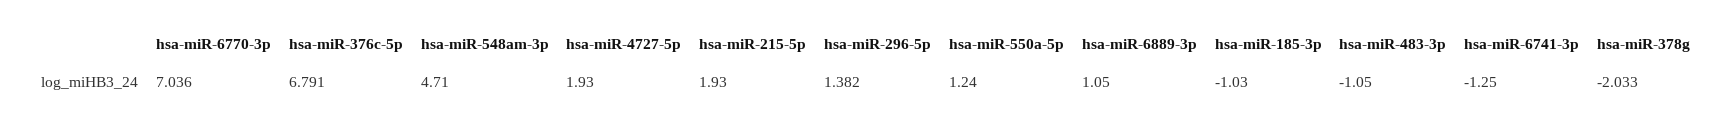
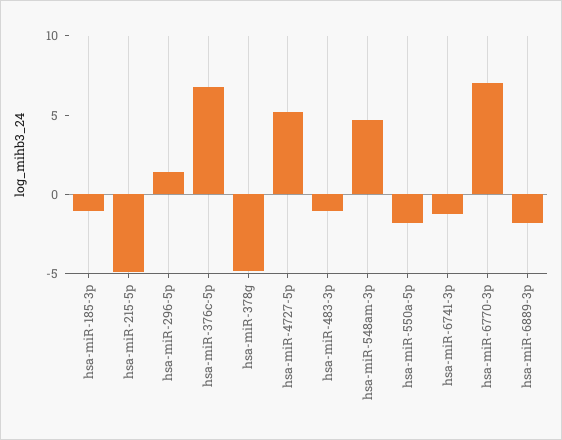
  {
    "hsa-miR-6770-3p": 7.036,
    "hsa-miR-376c-5p": 6.791,
    "hsa-miR-548am-3p": 4.71,
-   "hsa-miR-4727-5p": 1.93,
+   "hsa-miR-4727-5p": 5,
-   "hsa-miR-215-5p": 1.93,
+   "hsa-miR-215-5p": -5,
    "hsa-miR-296-5p": 1.382,
-   "hsa-miR-550a-5p": 1.24,
+   "hsa-miR-550a-5p": -2,
-   "hsa-miR-6889-3p": 1.05,
+   "hsa-miR-6889-3p": -2,
    "hsa-miR-185-3p": -1.03,
    "hsa-miR-483-3p": -1.05,
    "hsa-miR-6741-3p": -1.25,
-   "hsa-miR-378g": -2.033
+   "hsa-miR-378g": -5
  }

